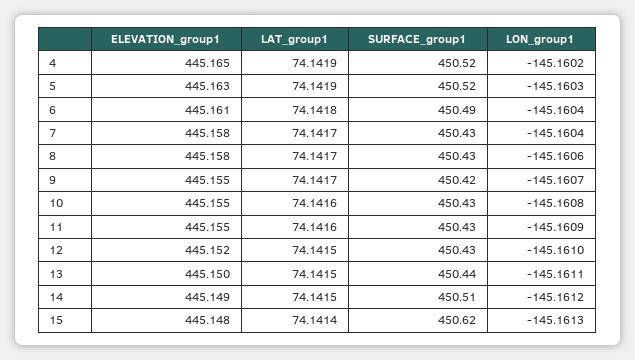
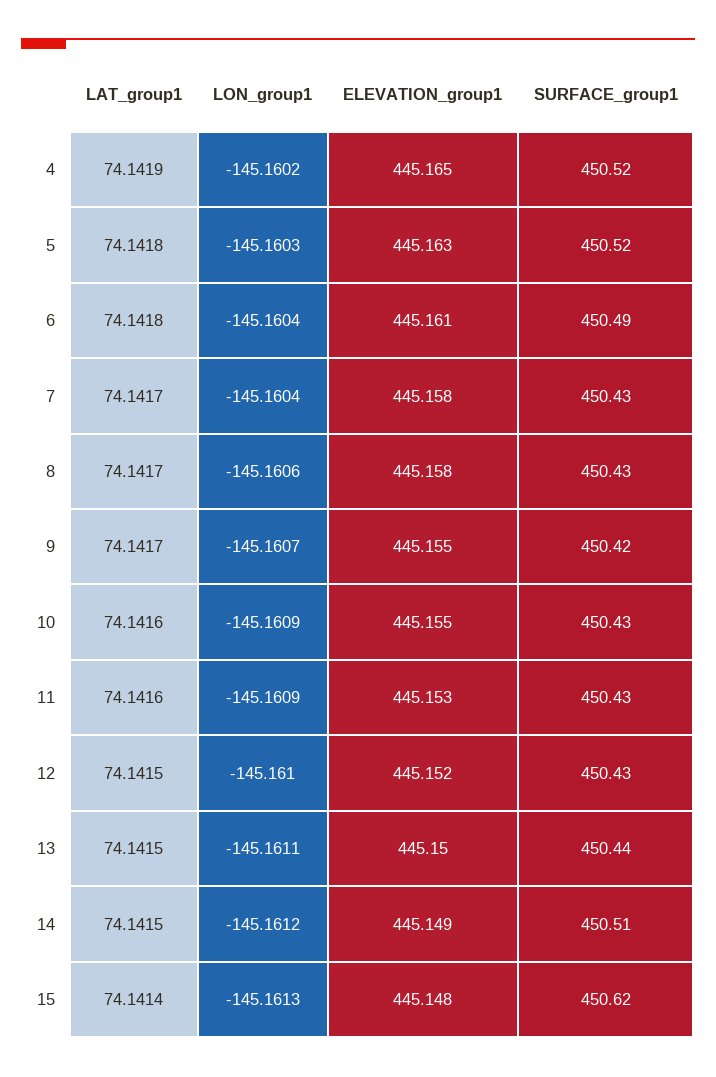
  {
    "ELEVATION_group1": {
      "4": 445.165,
      "5": 445.163,
      "6": 445.161,
      "7": 445.158,
      "8": 445.158,
      "9": 445.155,
      "10": 445.155,
-     "11": 445.155,
+     "11": 445.153,
      "12": 445.152,
      "13": 445.15,
      "14": 445.149,
      "15": 445.148
    },
    "LAT_group1": {
      "4": 74.1419,
-     "5": 74.1419,
+     "5": 74.1418,
      "6": 74.1418,
      "7": 74.1417,
      "8": 74.1417,
      "9": 74.1417,
      "10": 74.1416,
      "11": 74.1416,
      "12": 74.1415,
      "13": 74.1415,
      "14": 74.1415,
      "15": 74.1414
    },
    "SURFACE_group1": {
      "4": 450.52,
      "5": 450.52,
      "6": 450.49,
      "7": 450.43,
      "8": 450.43,
      "9": 450.42,
      "10": 450.43,
      "11": 450.43,
      "12": 450.43,
      "13": 450.44,
      "14": 450.51,
      "15": 450.62
    },
    "LON_group1": {
      "4": -145.1602,
      "5": -145.1603,
      "6": -145.1604,
      "7": -145.1604,
      "8": -145.1606,
      "9": -145.1607,
-     "10": -145.1608,
+     "10": -145.1609,
      "11": -145.1609,
      "12": -145.161,
      "13": -145.1611,
      "14": -145.1612,
      "15": -145.1613
    }
  }

